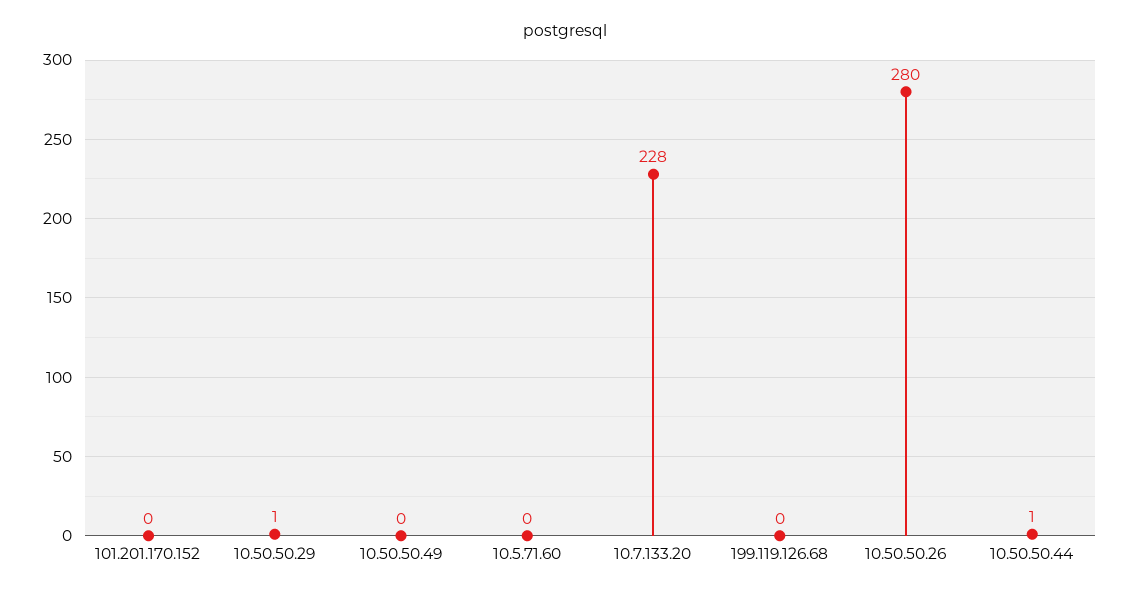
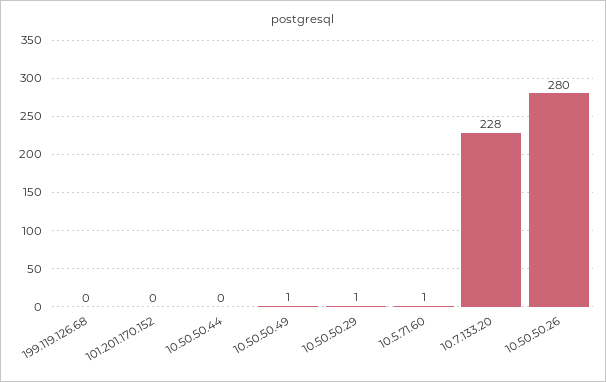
  {
    "101.201.170.152": 0,
    "10.50.50.29": 1,
-   "10.50.50.49": 0,
+   "10.50.50.49": 1,
-   "10.5.71.60": 0,
+   "10.5.71.60": 1,
    "10.7.133.20": 228,
    "199.119.126.68": 0,
    "10.50.50.26": 280,
-   "10.50.50.44": 1
+   "10.50.50.44": 0
  }

